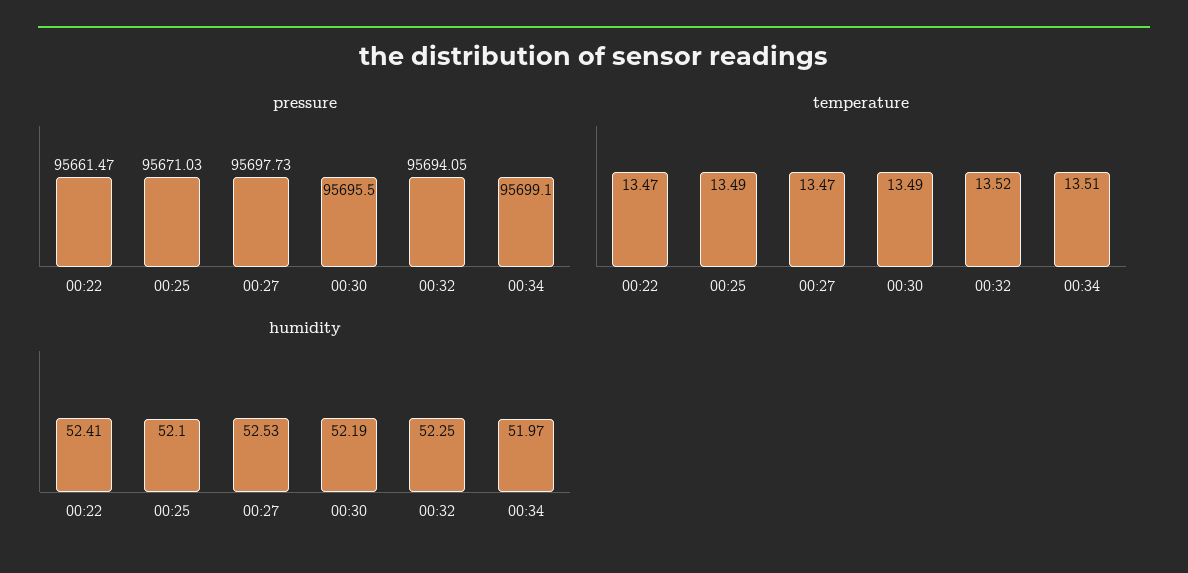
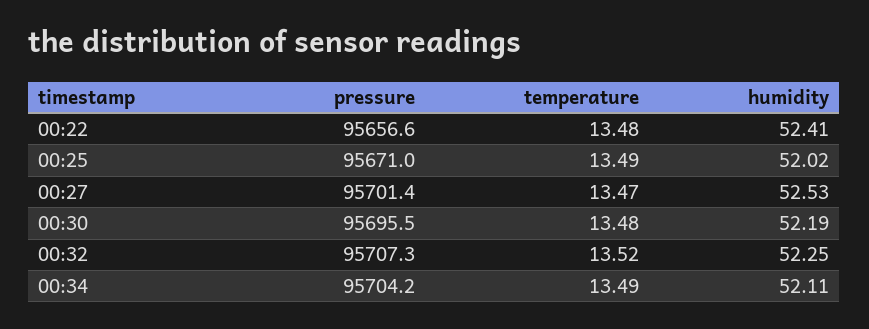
  {
    "pressure": {
-     "00:22": 95661.47,
+     "00:22": 95656.6,
      "00:25": 95671.03,
-     "00:27": 95697.73,
+     "00:27": 95701.4,
      "00:30": 95695.5,
-     "00:32": 95694.05,
+     "00:32": 95707.3,
-     "00:34": 95699.1
+     "00:34": 95704.2
    },
    "temperature": {
-     "00:22": 13.47,
+     "00:22": 13.48,
      "00:25": 13.49,
      "00:27": 13.47,
-     "00:30": 13.49,
+     "00:30": 13.48,
      "00:32": 13.52,
-     "00:34": 13.51
+     "00:34": 13.49
    },
    "humidity": {
      "00:22": 52.41,
-     "00:25": 52.1,
+     "00:25": 52.02,
      "00:27": 52.53,
      "00:30": 52.19,
      "00:32": 52.25,
-     "00:34": 51.97
+     "00:34": 52.11
    }
  }

